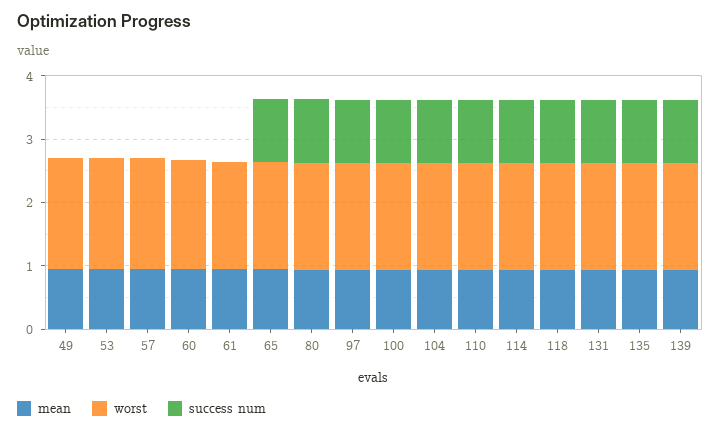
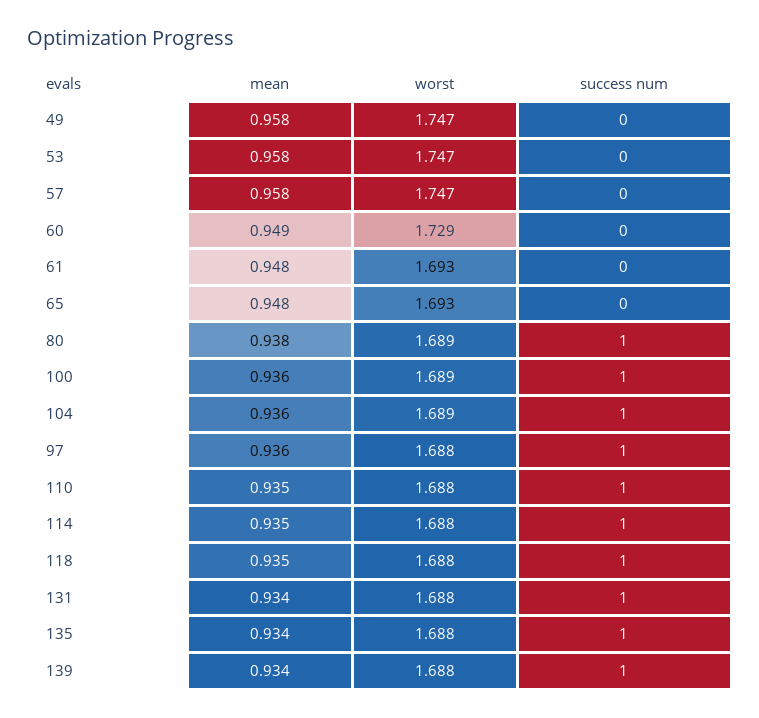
  {
    "mean": {
      "49": 0.958,
      "53": 0.958,
      "57": 0.958,
      "60": 0.949,
      "61": 0.948,
      "65": 0.948,
      "80": 0.938,
      "97": 0.936,
      "100": 0.936,
      "104": 0.936,
      "110": 0.935,
      "114": 0.935,
      "118": 0.935,
      "131": 0.934,
      "135": 0.934,
      "139": 0.934
    },
    "worst": {
      "49": 1.747,
      "53": 1.747,
      "57": 1.747,
      "60": 1.729,
      "61": 1.693,
      "65": 1.693,
      "80": 1.689,
      "97": 1.688,
      "100": 1.689,
      "104": 1.689,
      "110": 1.688,
      "114": 1.688,
      "118": 1.688,
      "131": 1.688,
      "135": 1.688,
      "139": 1.688
    },
    "success num": {
      "49": 0,
      "53": 0,
      "57": 0,
      "60": 0,
      "61": 0,
-     "65": 1,
+     "65": 0,
      "80": 1,
      "97": 1,
      "100": 1,
      "104": 1,
      "110": 1,
      "114": 1,
      "118": 1,
      "131": 1,
      "135": 1,
      "139": 1
    }
  }

